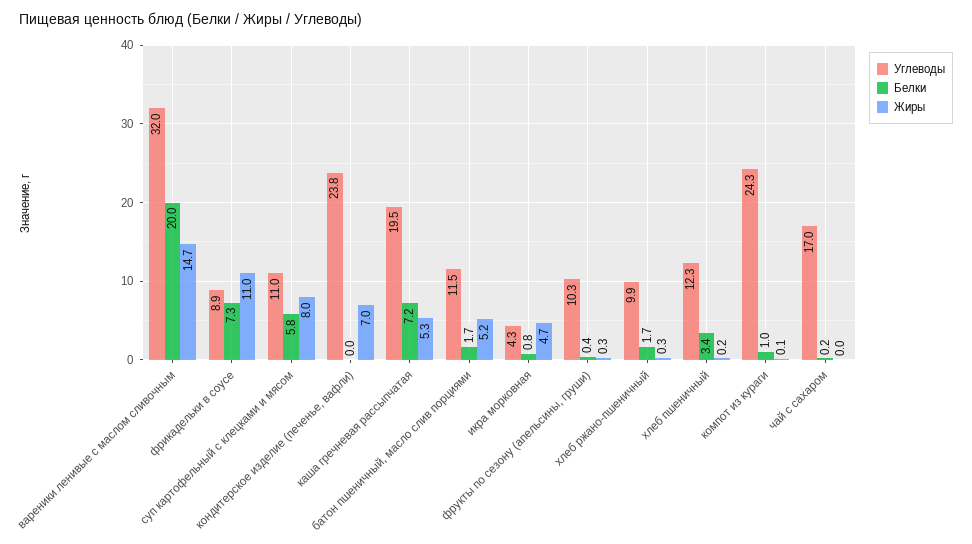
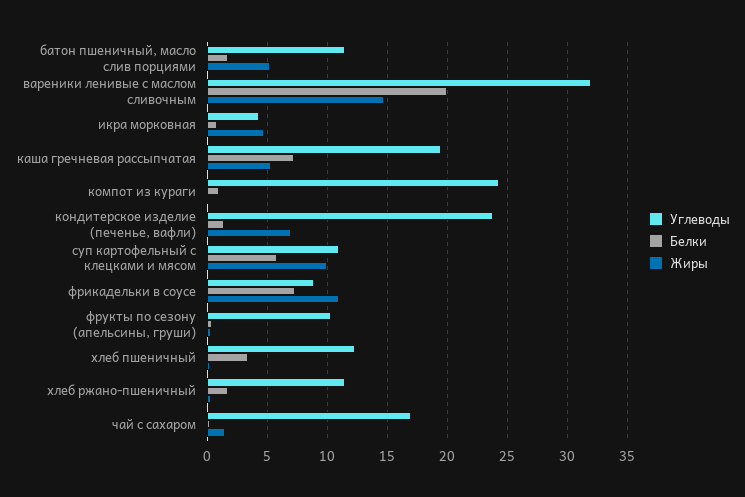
  {
    "Углеводы": {
      "вареники ленивые с маслом сливочным": 32,
      "фрикадельки в соусе": 8.9,
      "суп картофельный с клецками и мясом": 11,
      "кондитерское изделие (печенье, вафли)": 23.8,
      "каша гречневая рассыпчатая": 19.5,
      "батон пшеничный, масло слив порциями": 11.5,
      "икра морковная": 4.3,
      "фрукты по сезону (апельсины, груши)": 10.3,
-     "хлеб ржано-пшеничный": 9.9,
+     "хлеб ржано-пшеничный": 11.5,
      "хлеб пшеничный": 12.3,
      "компот из кураги": 24.3,
      "чай с сахаром": 17
    },
    "Белки": {
      "вареники ленивые с маслом сливочным": 20,
      "фрикадельки в соусе": 7.3,
      "суп картофельный с клецками и мясом": 5.8,
-     "кондитерское изделие (печенье, вафли)": 0,
+     "кондитерское изделие (печенье, вафли)": 1.5,
      "каша гречневая рассыпчатая": 7.2,
      "батон пшеничный, масло слив порциями": 1.7,
      "икра морковная": 0.8,
      "фрукты по сезону (апельсины, груши)": 0.4,
      "хлеб ржано-пшеничный": 1.7,
      "хлеб пшеничный": 3.4,
      "компот из кураги": 1,
      "чай с сахаром": 0.2
    },
    "Жиры": {
      "вареники ленивые с маслом сливочным": 14.7,
      "фрикадельки в соусе": 11,
-     "суп картофельный с клецками и мясом": 8,
+     "суп картофельный с клецками и мясом": 10,
      "кондитерское изделие (печенье, вафли)": 7,
      "каша гречневая рассыпчатая": 5.3,
      "батон пшеничный, масло слив порциями": 5.2,
      "икра морковная": 4.7,
      "фрукты по сезону (апельсины, груши)": 0.3,
      "хлеб ржано-пшеничный": 0.3,
      "хлеб пшеничный": 0.2,
      "компот из кураги": 0.1,
-     "чай с сахаром": 0
+     "чай с сахаром": 1.5
    }
  }

